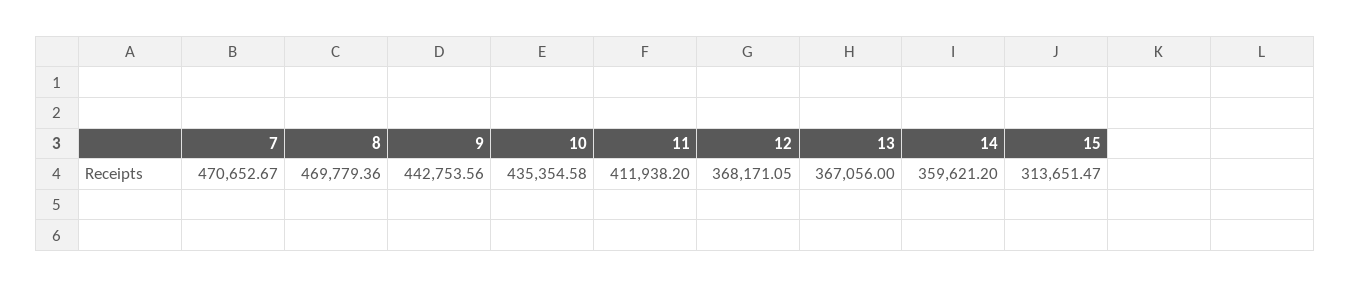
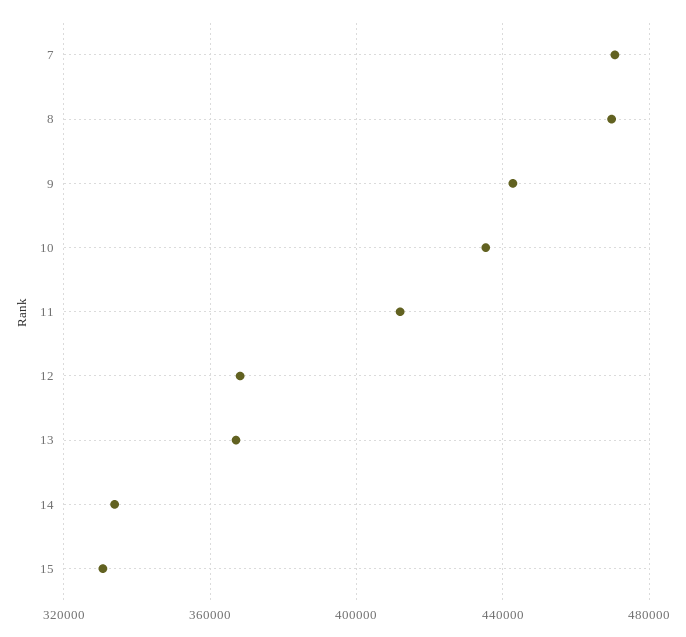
  {
    "7": 470652.67,
    "8": 469779.36,
    "9": 442753.56,
    "10": 435354.58,
    "11": 411938.2,
    "12": 368171.05,
    "13": 367056,
-   "14": 359621.2,
+   "14": 335000,
-   "15": 313651.47
+   "15": 330000
  }

